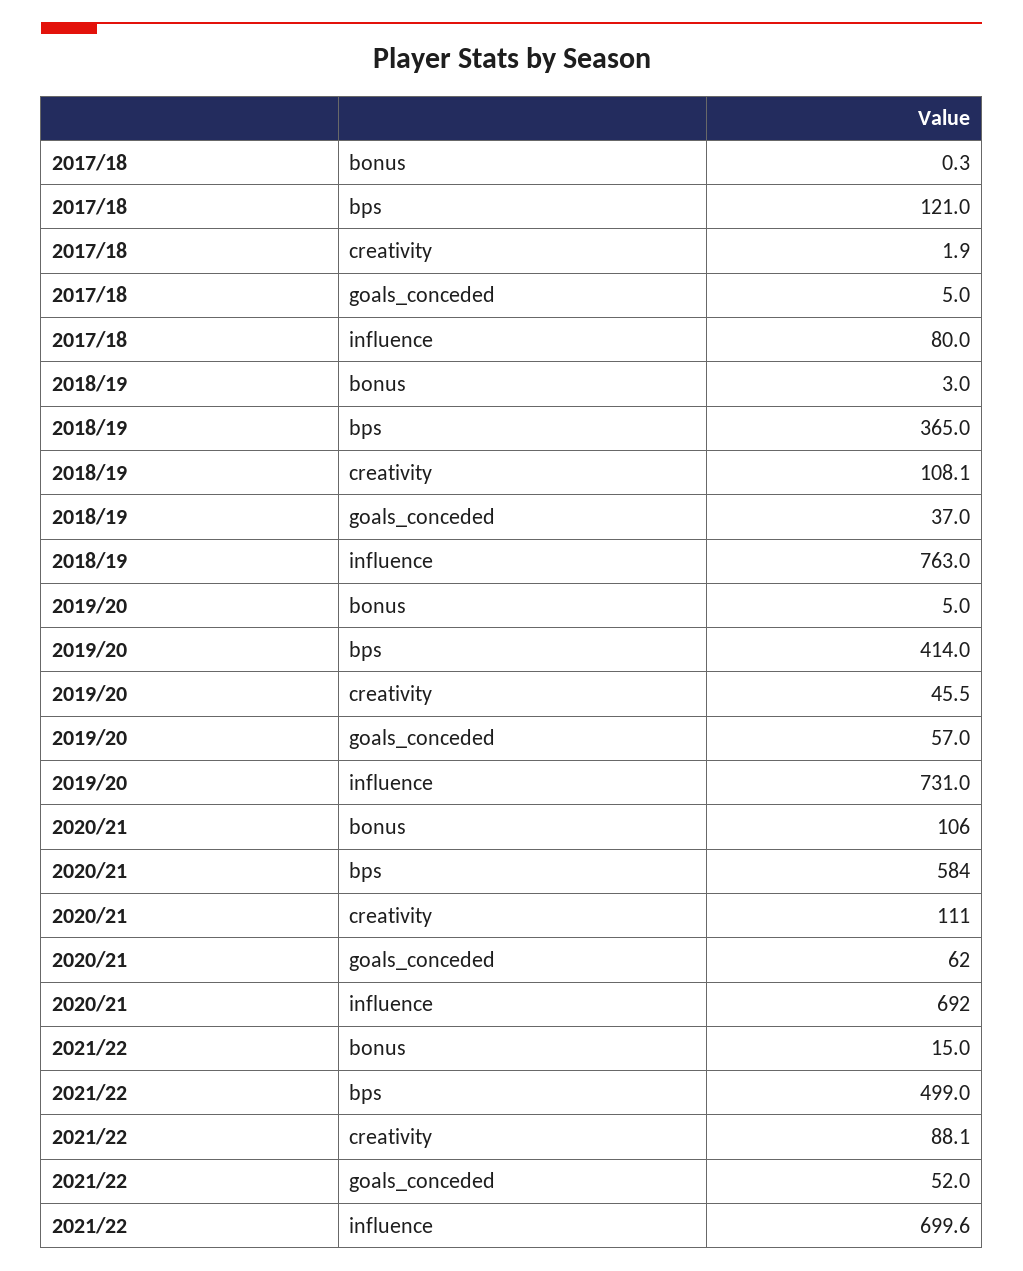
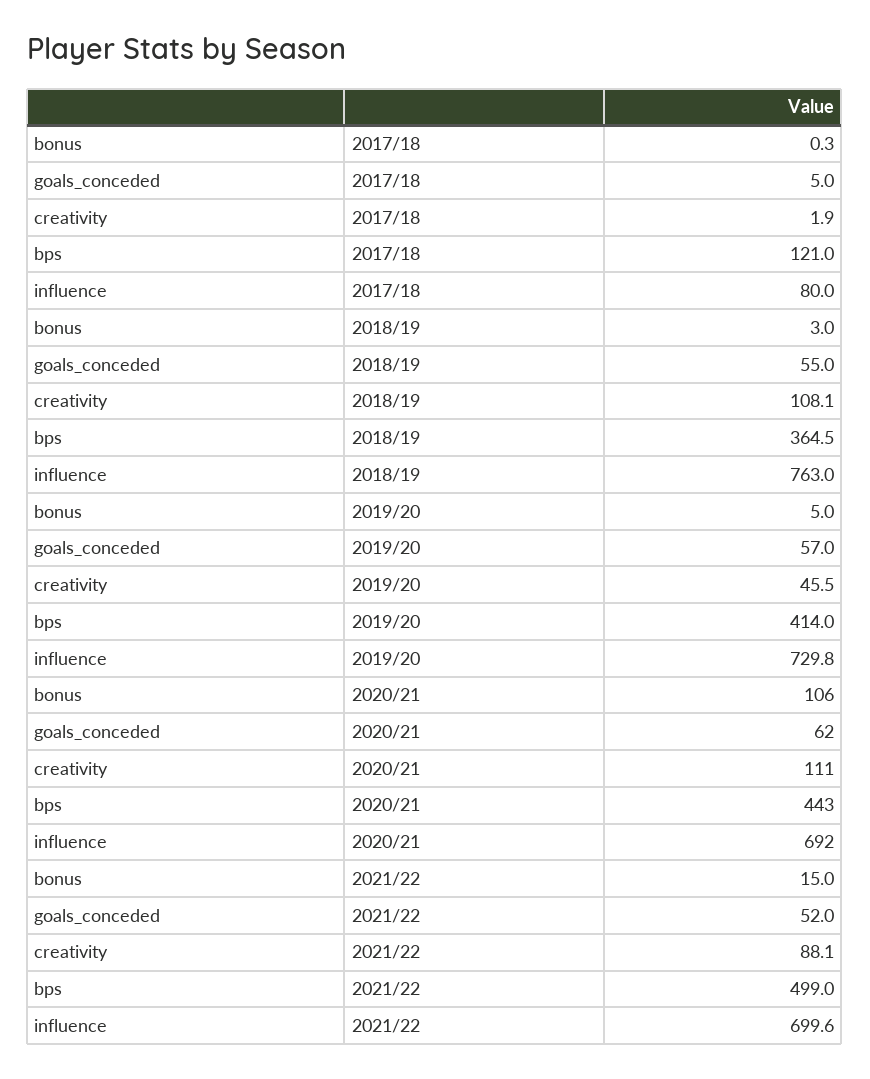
  {
    "2017/18": {
      "bonus": 0.3,
      "bps": 121,
      "creativity": 1.9,
      "goals_conceded": 5,
      "influence": 80
    },
    "2018/19": {
      "bonus": 3,
-     "bps": 365,
+     "bps": 364.5,
      "creativity": 108.1,
-     "goals_conceded": 37,
+     "goals_conceded": 55,
      "influence": 763
    },
    "2019/20": {
      "bonus": 5,
      "bps": 414,
      "creativity": 45.5,
      "goals_conceded": 57,
-     "influence": 731
+     "influence": 729.8
    },
    "2020/21": {
      "bonus": 106,
-     "bps": 584,
+     "bps": 443,
      "creativity": 111,
      "goals_conceded": 62,
      "influence": 692
    },
    "2021/22": {
      "bonus": 15,
      "bps": 499,
      "creativity": 88.1,
      "goals_conceded": 52,
      "influence": 699.6
    }
  }

